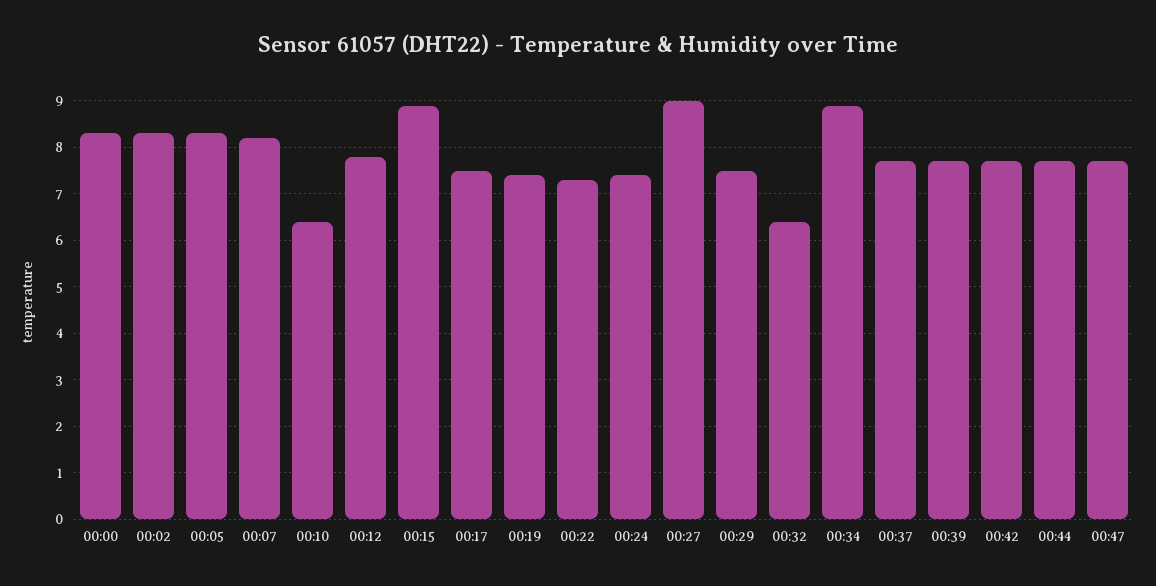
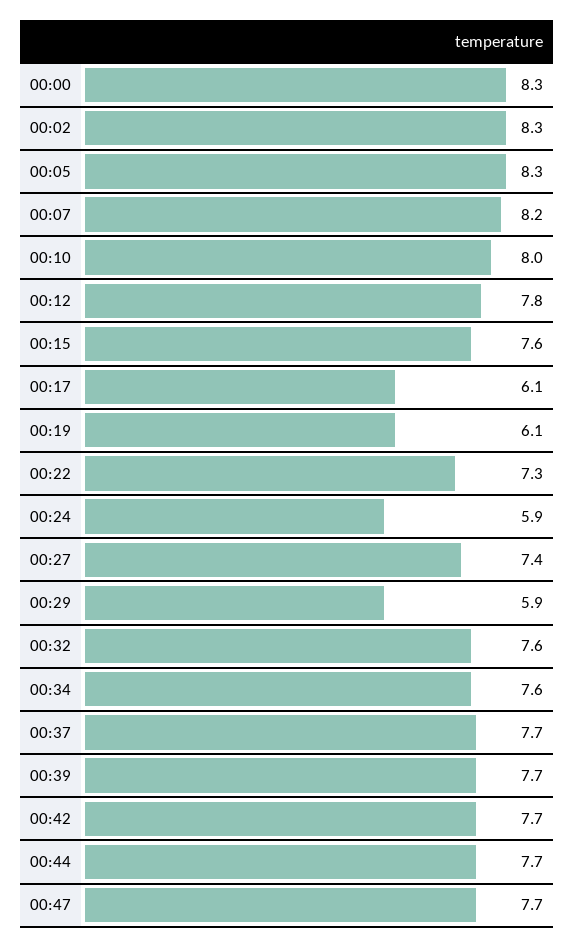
  {
    "00:00": 8.3,
    "00:02": 8.3,
    "00:05": 8.3,
    "00:07": 8.2,
-   "00:10": 6.5,
+   "00:10": 8,
    "00:12": 7.8,
-   "00:15": 9,
+   "00:15": 7.6,
-   "00:17": 7.5,
+   "00:17": 6.1,
-   "00:19": 7.5,
+   "00:19": 6.1,
    "00:22": 7.3,
-   "00:24": 7.5,
+   "00:24": 5.9,
-   "00:27": 9,
+   "00:27": 7.4,
-   "00:29": 7.5,
+   "00:29": 5.9,
-   "00:32": 6.5,
+   "00:32": 7.6,
-   "00:34": 9,
+   "00:34": 7.6,
    "00:37": 7.7,
    "00:39": 7.7,
    "00:42": 7.7,
    "00:44": 7.7,
    "00:47": 7.7
  }

